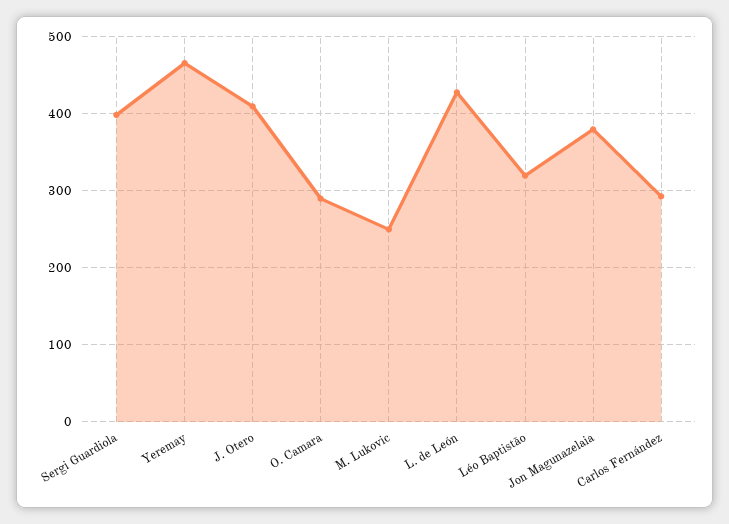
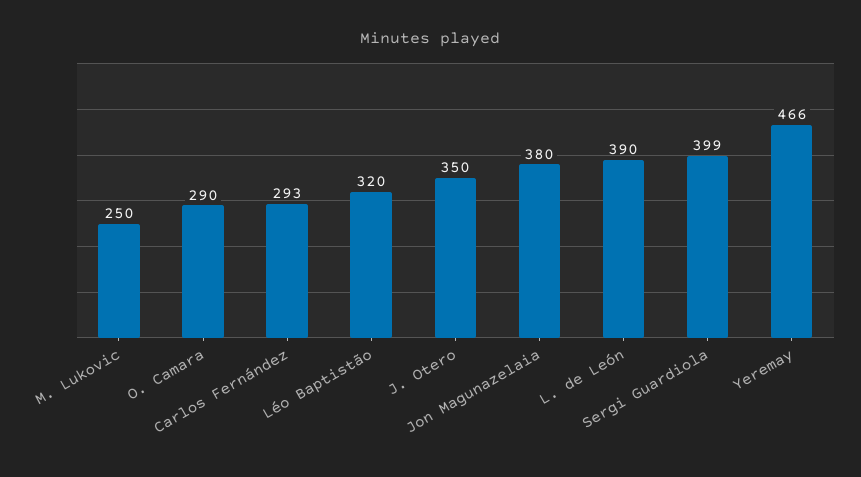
  {
    "Sergi Guardiola": 399,
    "Yeremay": 466,
-   "J. Otero": 410,
+   "J. Otero": 350,
    "O. Camara": 290,
    "M. Lukovic": 250,
-   "L. de León": 430,
+   "L. de León": 390,
    "Léo Baptistão": 320,
    "Jon Magunazelaia": 380,
    "Carlos Fernández": 293
  }

